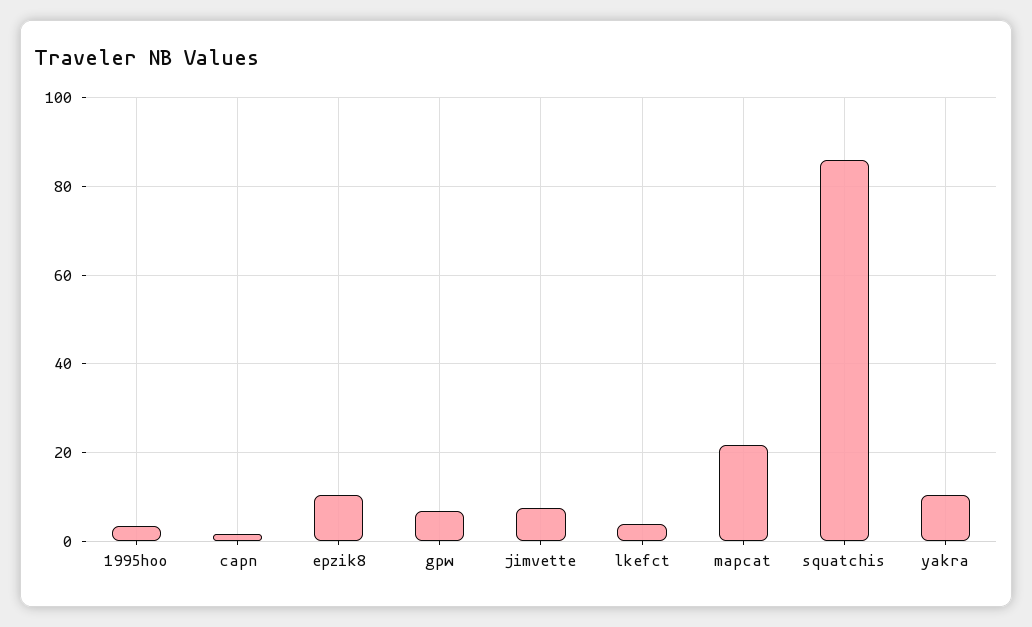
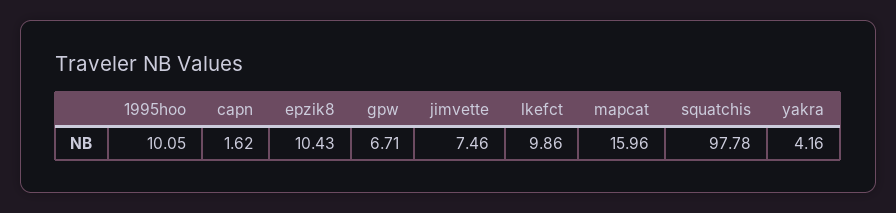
  {
-   "1995hoo": 4,
+   "1995hoo": 10.05,
    "capn": 1.62,
    "epzik8": 10.43,
    "gpw": 6.71,
    "jimvette": 7.46,
-   "lkefct": 4,
+   "lkefct": 9.86,
-   "mapcat": 22,
+   "mapcat": 15.96,
-   "squatchis": 86,
+   "squatchis": 97.78,
-   "yakra": 10
+   "yakra": 4.16
  }

